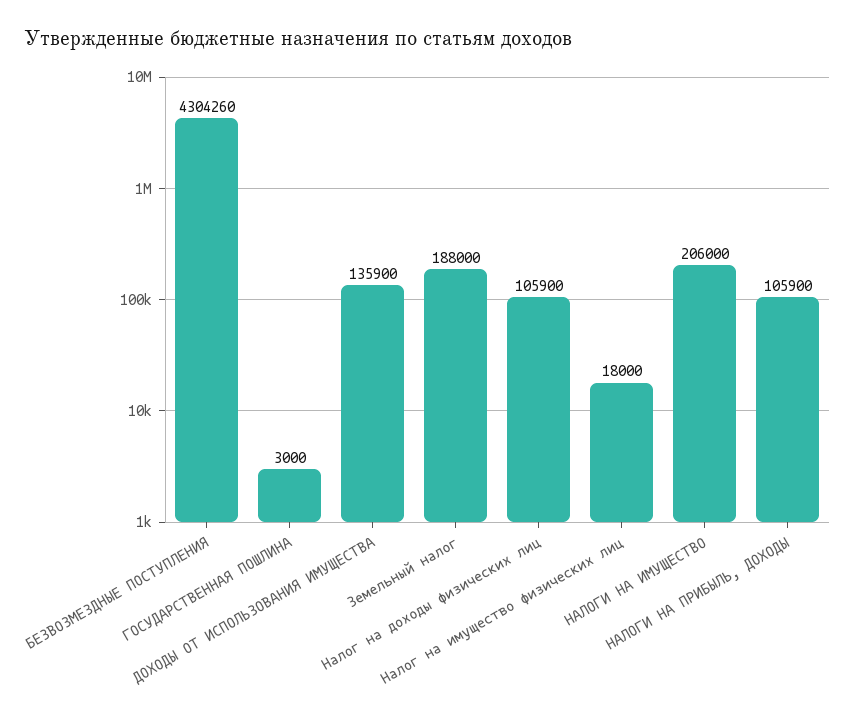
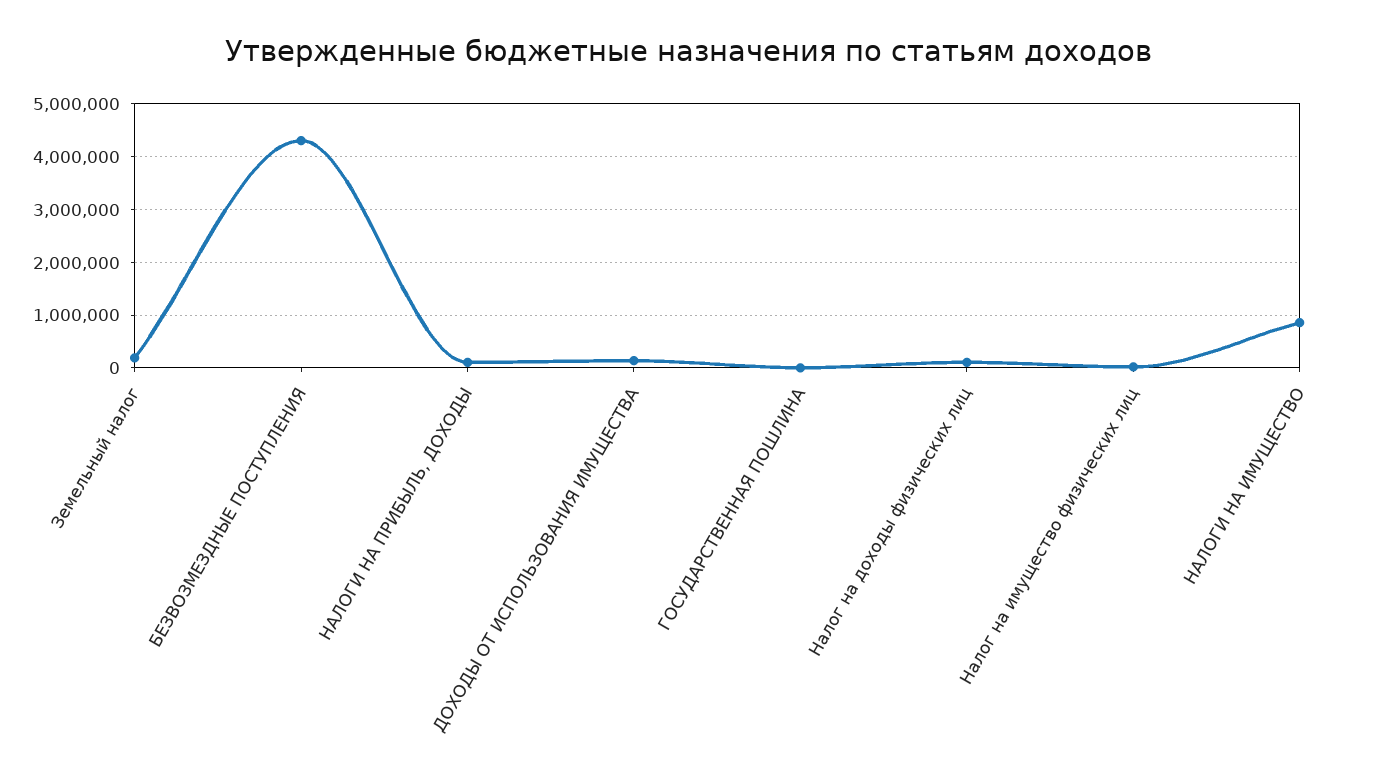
  {
    "БЕЗВОЗМЕЗДНЫЕ ПОСТУПЛЕНИЯ": 4304260,
    "ГОСУДАРСТВЕННАЯ ПОШЛИНА": 3000,
    "ДОХОДЫ ОТ ИСПОЛЬЗОВАНИЯ ИМУЩЕСТВА": 135900,
    "Земельный налог": 188000,
    "Налог на доходы физических лиц": 105900,
    "Налог на имущество физических лиц": 18000,
-   "НАЛОГИ НА ИМУЩЕСТВО": 206000,
+   "НАЛОГИ НА ИМУЩЕСТВО": 800000,
    "НАЛОГИ НА ПРИБЫЛЬ, ДОХОДЫ": 105900
  }

